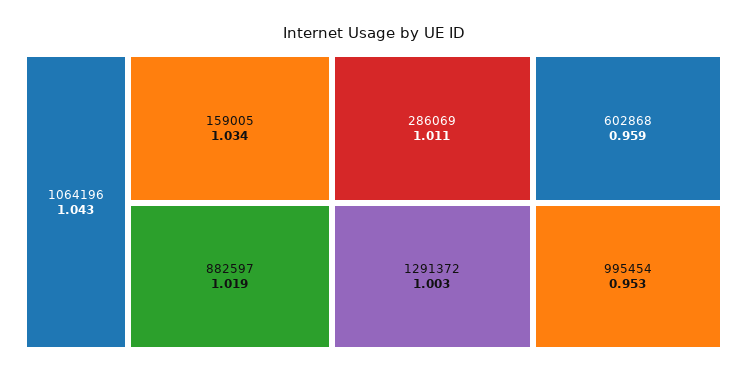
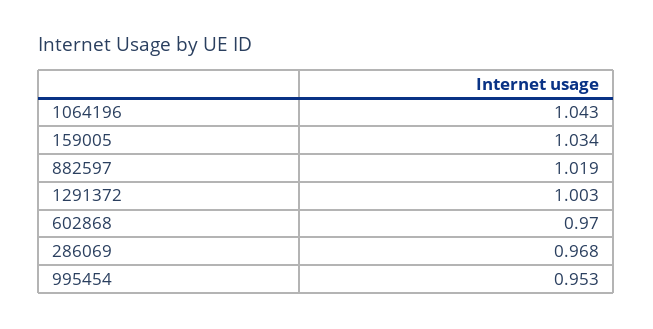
  {
    "1064196": 1.043,
    "159005": 1.034,
    "882597": 1.019,
-   "286069": 1.011,
+   "286069": 0.968,
    "1291372": 1.003,
-   "602868": 0.959,
+   "602868": 0.97,
    "995454": 0.953
  }

